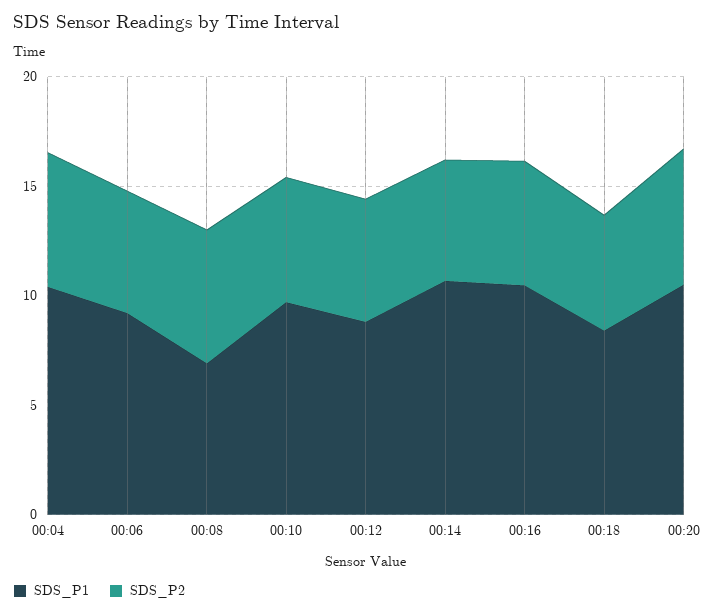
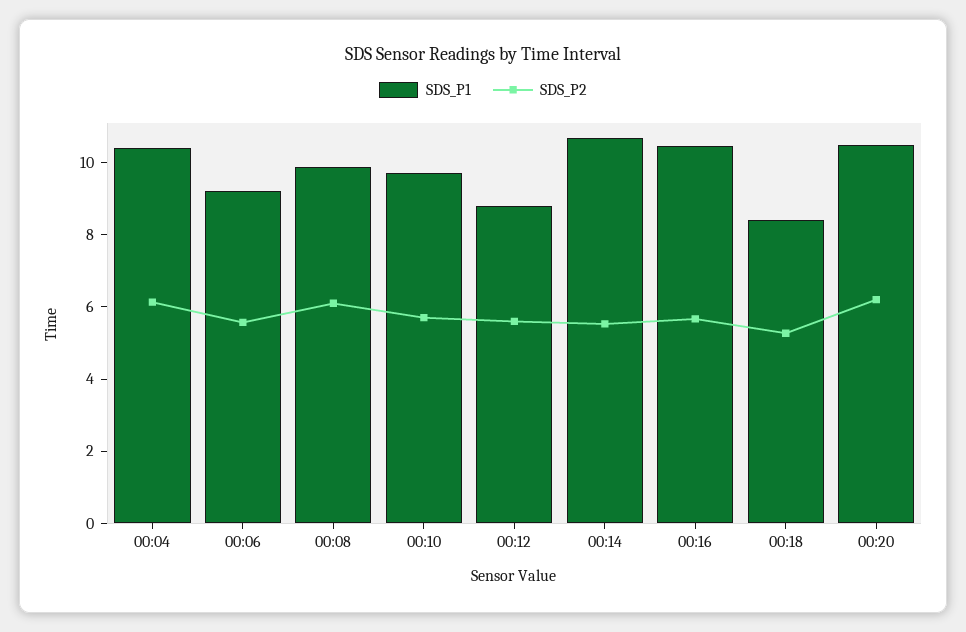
  {
    "SDS_P1": {
      "00:04": 10.5,
      "00:06": 9,
-     "00:08": 7,
+     "00:08": 10,
      "00:10": 9.5,
      "00:12": 9,
      "00:14": 10.5,
      "00:16": 10.5,
      "00:18": 8.5,
      "00:20": 10.5
    },
    "SDS_P2": {
      "00:04": 6,
      "00:06": 5.5,
      "00:08": 6,
      "00:10": 5.5,
      "00:12": 5.5,
      "00:14": 5.5,
      "00:16": 5.5,
      "00:18": 5.5,
      "00:20": 6
    }
  }

